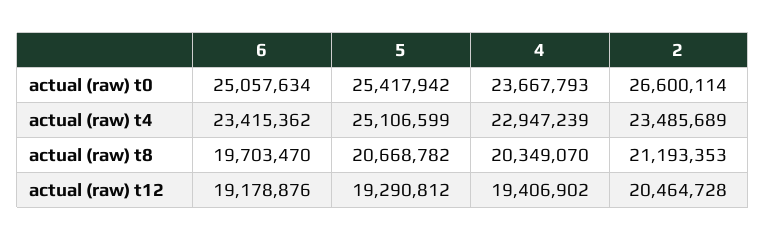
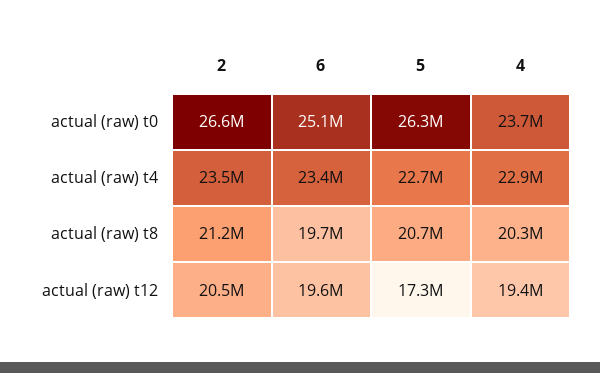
  {
    "6": {
      "actual (raw) t0": 25057634,
      "actual (raw) t4": 23415362,
      "actual (raw) t8": 19703470,
-     "actual (raw) t12": 19178876
+     "actual (raw) t12": 19600000
    },
    "5": {
-     "actual (raw) t0": 25417942,
+     "actual (raw) t0": 26300000,
-     "actual (raw) t4": 25106599,
+     "actual (raw) t4": 22700000,
      "actual (raw) t8": 20668782,
-     "actual (raw) t12": 19290812
+     "actual (raw) t12": 17300000
    },
    "4": {
      "actual (raw) t0": 23667793,
      "actual (raw) t4": 22947239,
      "actual (raw) t8": 20349070,
      "actual (raw) t12": 19406902
    },
    "2": {
      "actual (raw) t0": 26600114,
      "actual (raw) t4": 23485689,
      "actual (raw) t8": 21193353,
      "actual (raw) t12": 20464728
    }
  }

